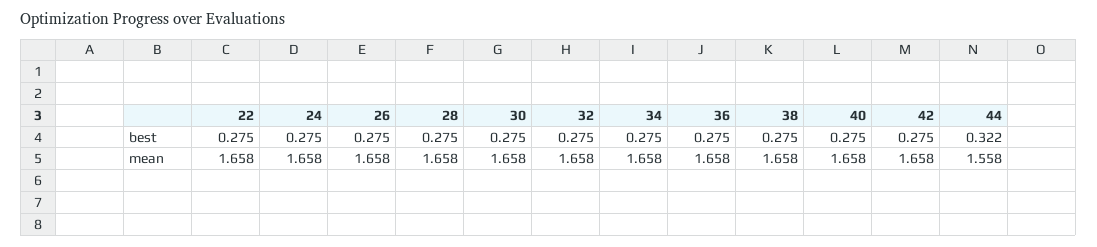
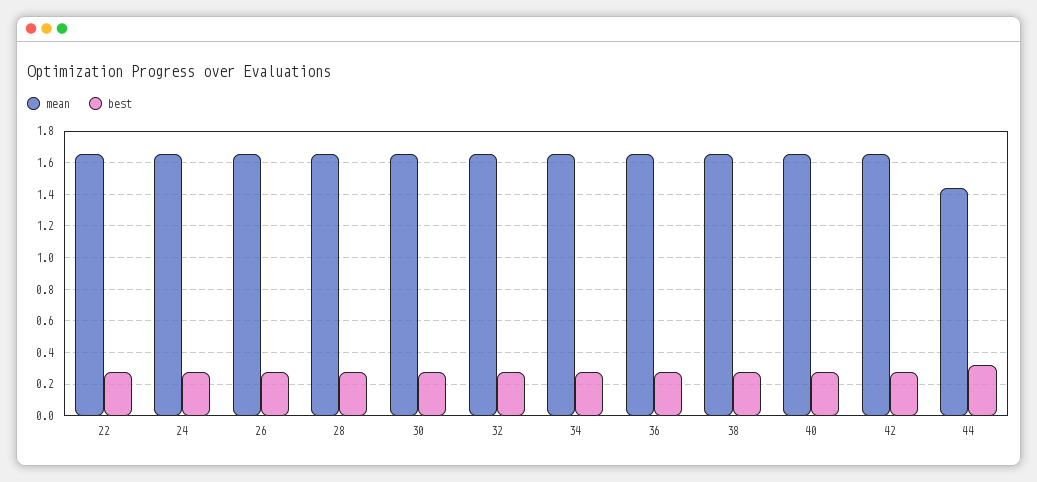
  {
    "best": {
      "22": 0.275,
      "24": 0.275,
      "26": 0.275,
      "28": 0.275,
      "30": 0.275,
      "32": 0.275,
      "34": 0.275,
      "36": 0.275,
      "38": 0.275,
      "40": 0.275,
      "42": 0.275,
      "44": 0.322
    },
    "mean": {
      "22": 1.658,
      "24": 1.658,
      "26": 1.658,
      "28": 1.658,
      "30": 1.658,
      "32": 1.658,
      "34": 1.658,
      "36": 1.658,
      "38": 1.658,
      "40": 1.658,
      "42": 1.658,
-     "44": 1.558
+     "44": 1.45
    }
  }

